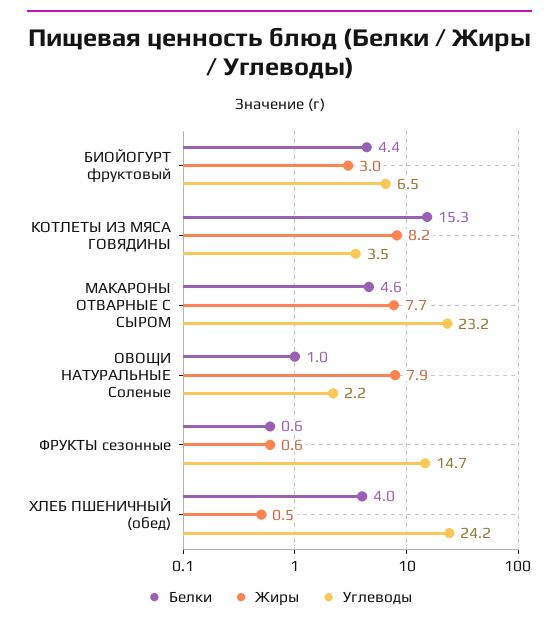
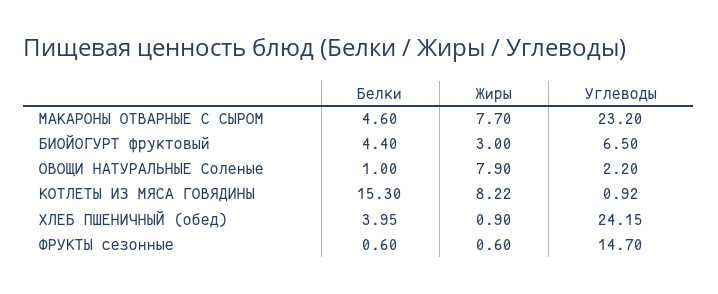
  {
    "Белки": {
      "БИОЙОГУРТ фруктовый": 4.4,
      "КОТЛЕТЫ ИЗ МЯСА ГОВЯДИНЫ": 15.3,
      "МАКАРОНЫ ОТВАРНЫЕ С СЫРОМ": 4.6,
      "ОВОЩИ НАТУРАЛЬНЫЕ Соленые": 1,
      "ФРУКТЫ сезонные": 0.6,
      "ХЛЕБ ПШЕНИЧНЫЙ (обед)": 3.95
    },
    "Жиры": {
      "БИОЙОГУРТ фруктовый": 3,
      "КОТЛЕТЫ ИЗ МЯСА ГОВЯДИНЫ": 8.22,
      "МАКАРОНЫ ОТВАРНЫЕ С СЫРОМ": 7.7,
      "ОВОЩИ НАТУРАЛЬНЫЕ Соленые": 7.9,
      "ФРУКТЫ сезонные": 0.6,
-     "ХЛЕБ ПШЕНИЧНЫЙ (обед)": 0.5
+     "ХЛЕБ ПШЕНИЧНЫЙ (обед)": 0.9
    },
    "Углеводы": {
      "БИОЙОГУРТ фруктовый": 6.5,
-     "КОТЛЕТЫ ИЗ МЯСА ГОВЯДИНЫ": 3.5,
+     "КОТЛЕТЫ ИЗ МЯСА ГОВЯДИНЫ": 0.92,
      "МАКАРОНЫ ОТВАРНЫЕ С СЫРОМ": 23.2,
      "ОВОЩИ НАТУРАЛЬНЫЕ Соленые": 2.2,
      "ФРУКТЫ сезонные": 14.7,
      "ХЛЕБ ПШЕНИЧНЫЙ (обед)": 24.15
    }
  }

